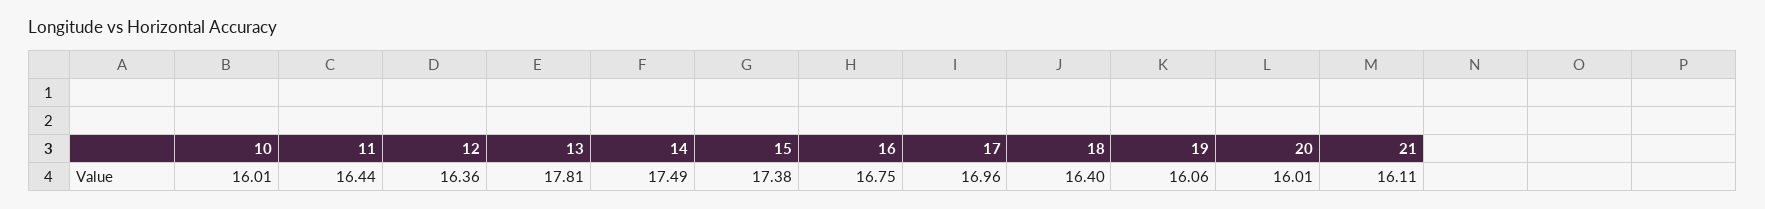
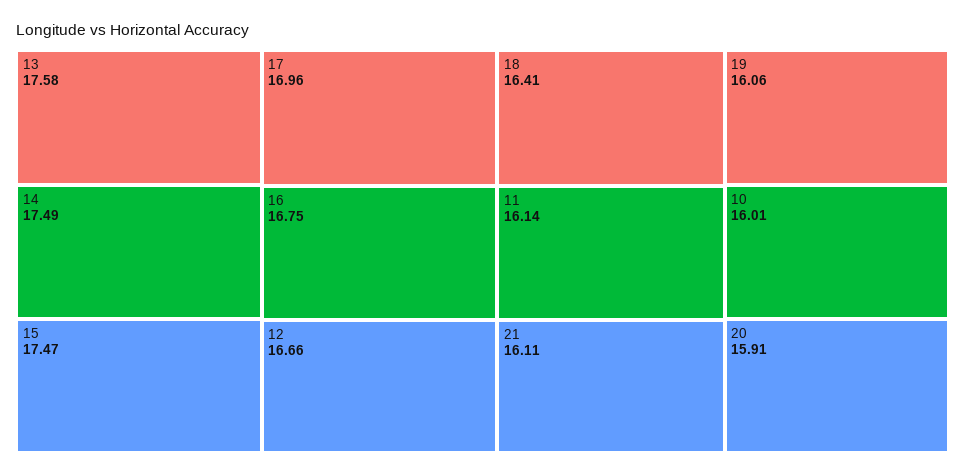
  {
    "10": 16.01,
-   "11": 16.44,
+   "11": 16.14,
-   "12": 16.36,
+   "12": 16.66,
-   "13": 17.81,
+   "13": 17.58,
    "14": 17.49,
-   "15": 17.38,
+   "15": 17.47,
    "16": 16.75,
    "17": 16.96,
-   "18": 16.4,
+   "18": 16.41,
    "19": 16.06,
-   "20": 16.01,
+   "20": 15.91,
    "21": 16.11
  }

